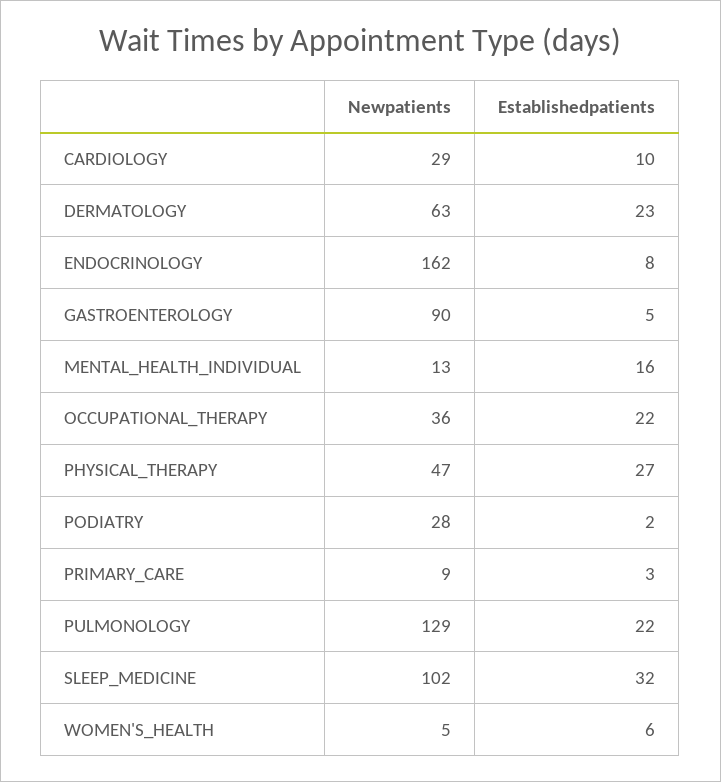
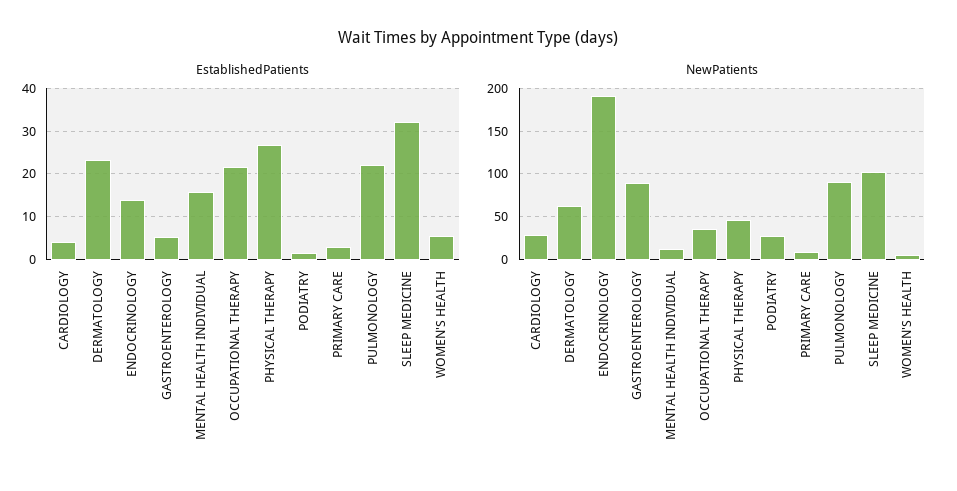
  {
    "Newpatients": {
      "CARDIOLOGY": 29,
      "DERMATOLOGY": 63,
-     "ENDOCRINOLOGY": 162,
+     "ENDOCRINOLOGY": 190,
      "GASTROENTEROLOGY": 90,
      "MENTAL_HEALTH_INDIVIDUAL": 13,
      "OCCUPATIONAL_THERAPY": 36,
      "PHYSICAL_THERAPY": 47,
      "PODIATRY": 28,
      "PRIMARY_CARE": 9,
-     "PULMONOLOGY": 129,
+     "PULMONOLOGY": 90,
      "SLEEP_MEDICINE": 102,
      "WOMEN'S_HEALTH": 5
    },
    "Establishedpatients": {
-     "CARDIOLOGY": 10,
+     "CARDIOLOGY": 4,
      "DERMATOLOGY": 23,
-     "ENDOCRINOLOGY": 8,
+     "ENDOCRINOLOGY": 14,
      "GASTROENTEROLOGY": 5,
      "MENTAL_HEALTH_INDIVIDUAL": 16,
      "OCCUPATIONAL_THERAPY": 22,
      "PHYSICAL_THERAPY": 27,
      "PODIATRY": 2,
      "PRIMARY_CARE": 3,
      "PULMONOLOGY": 22,
      "SLEEP_MEDICINE": 32,
      "WOMEN'S_HEALTH": 6
    }
  }

